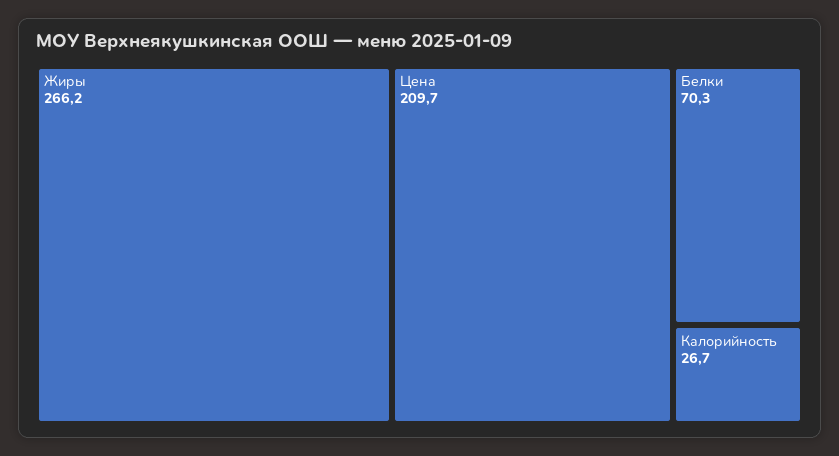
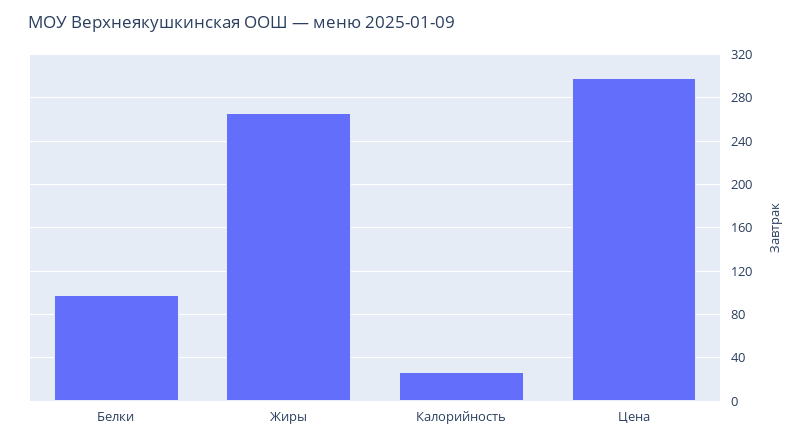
  {
    "Жиры": 266.2,
-   "Цена": 209.7,
+   "Цена": 300,
-   "Белки": 70.3,
+   "Белки": 100,
    "Калорийность": 26.7
  }

